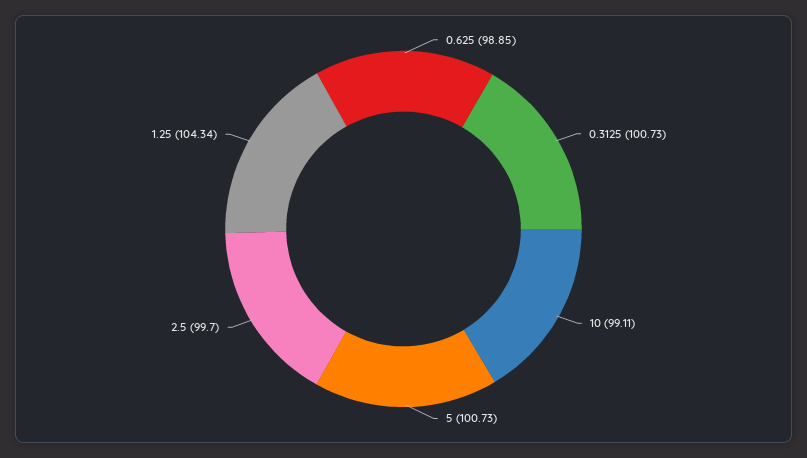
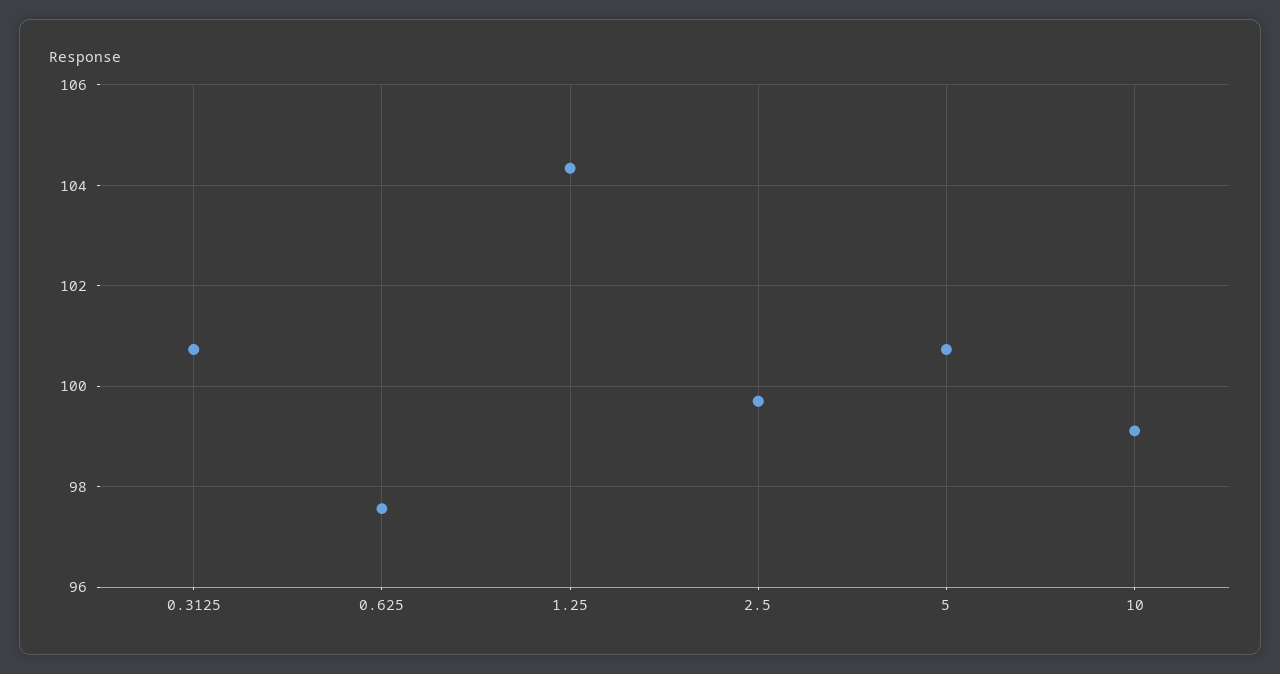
  {
-   "0.625": 98.85,
+   "0.625": 97.6,
    "0.3125": 100.73,
    "10": 99.11,
    "5": 100.73,
    "2.5": 99.7,
    "1.25": 104.34
  }

